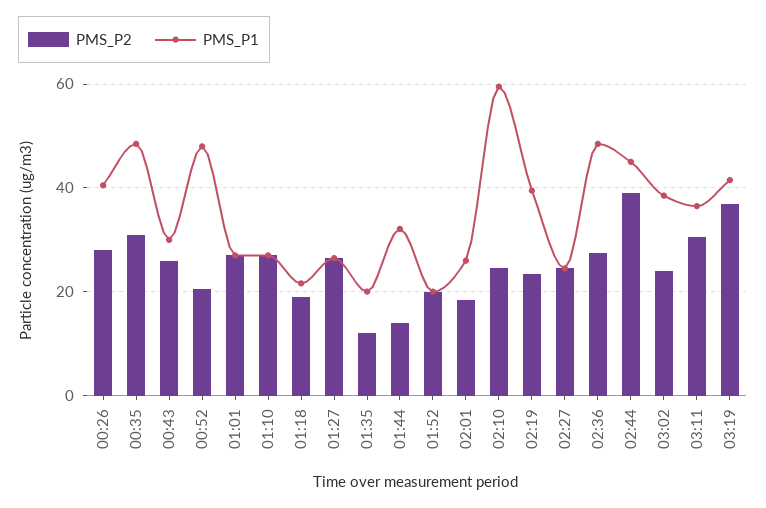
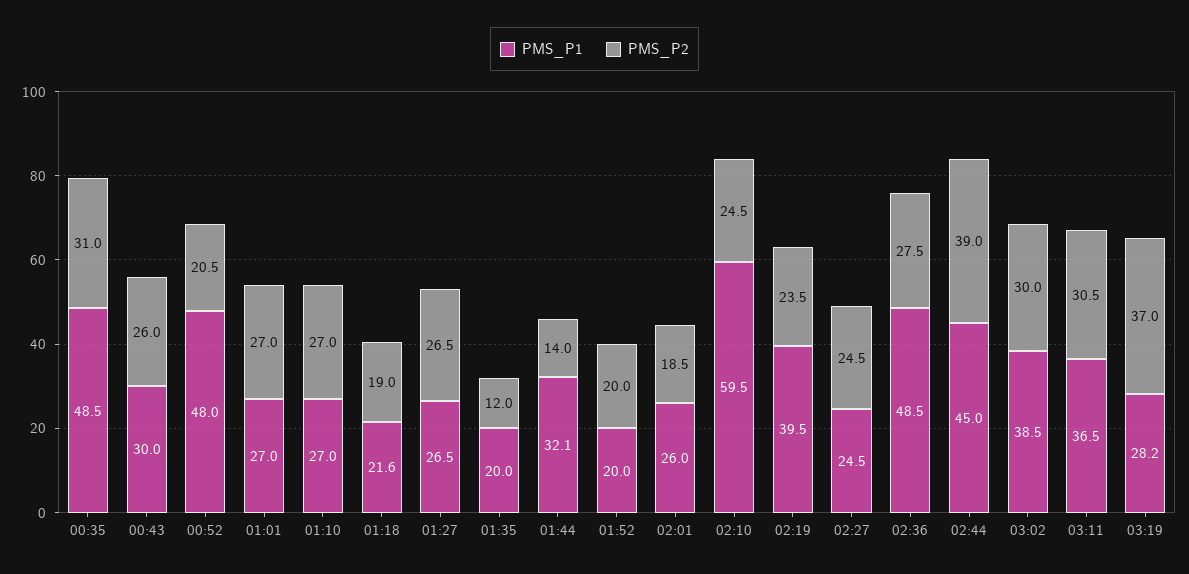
  {
    "PMS_P2": {
-     "00:26": 28,
      "00:35": 31,
      "00:43": 26,
      "00:52": 20.5,
      "01:01": 27,
      "01:10": 27,
      "01:18": 19,
      "01:27": 26.5,
      "01:35": 12,
      "01:44": 14,
      "01:52": 20,
      "02:01": 18.5,
      "02:10": 24.5,
      "02:19": 23.5,
      "02:27": 24.5,
      "02:36": 27.5,
      "02:44": 39,
-     "03:02": 24,
+     "03:02": 30,
      "03:11": 30.5,
      "03:19": 37
    },
    "PMS_P1": {
-     "00:26": 40,
      "00:35": 48.5,
      "00:43": 30,
      "00:52": 48,
      "01:01": 27,
      "01:10": 27,
      "01:18": 21.6,
      "01:27": 26.5,
      "01:35": 20,
      "01:44": 32.1,
      "01:52": 20,
      "02:01": 26,
      "02:10": 59.5,
      "02:19": 39.5,
      "02:27": 24.5,
      "02:36": 48.5,
      "02:44": 45,
      "03:02": 38.5,
      "03:11": 36.5,
-     "03:19": 42
+     "03:19": 28.2
    }
  }

